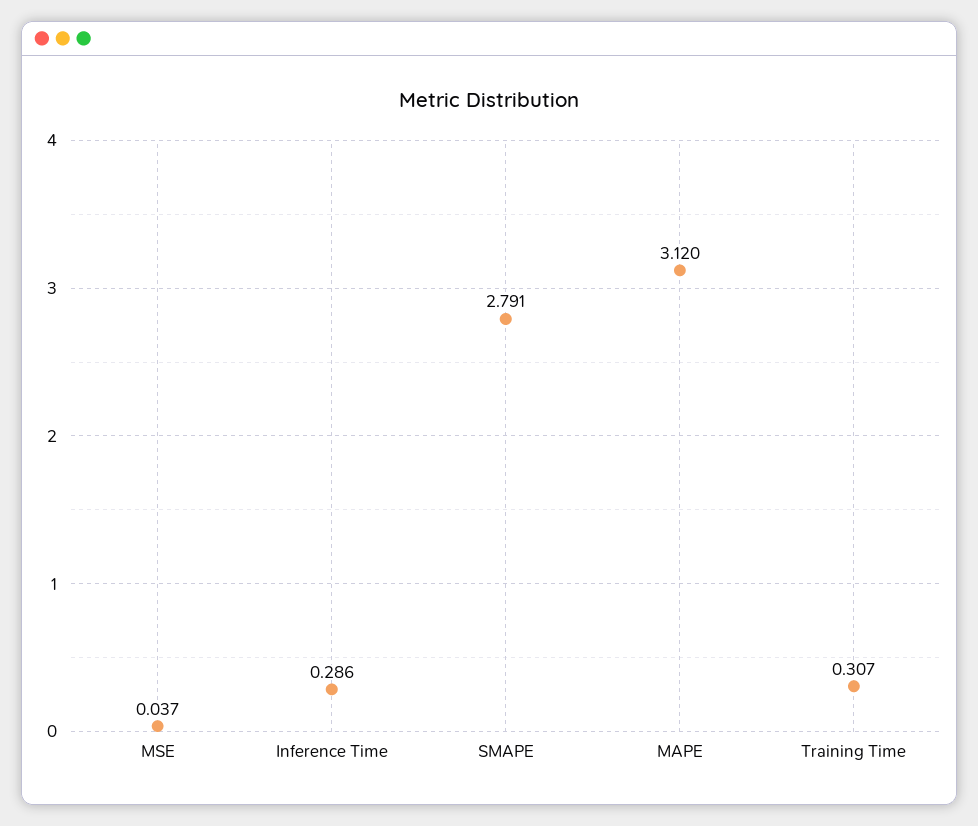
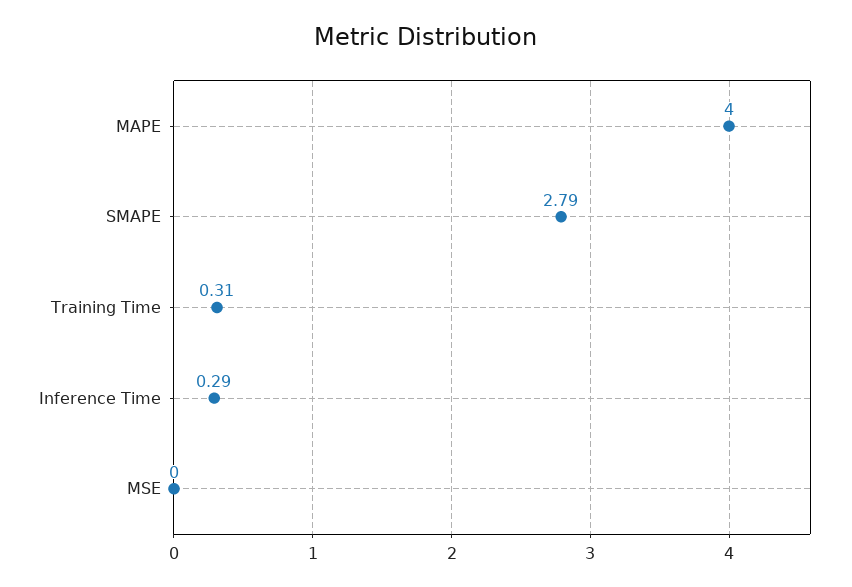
  {
-   "MSE": 0.037,
+   "MSE": 0,
    "Inference Time": 0.286,
    "SMAPE": 2.791,
-   "MAPE": 3.12,
+   "MAPE": 4,
    "Training Time": 0.307
  }

